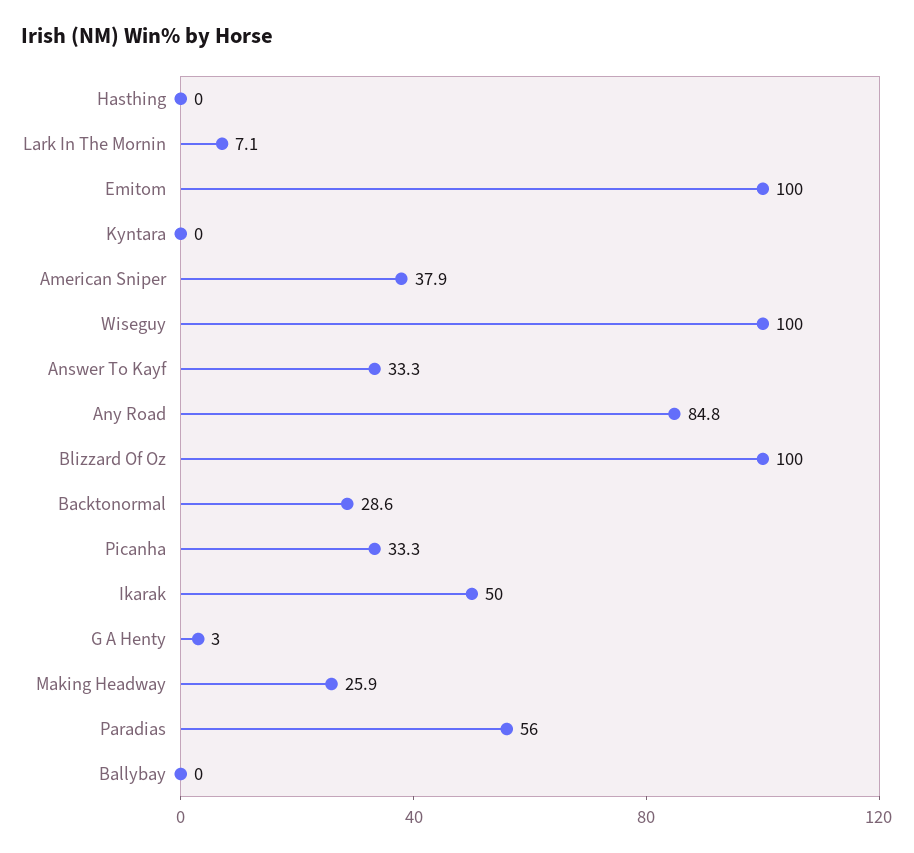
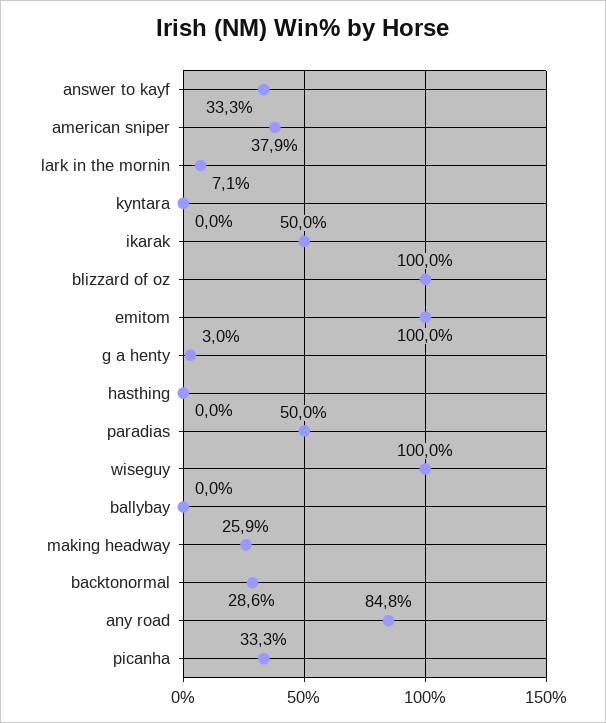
  {
    "Hasthing": 0,
    "Lark In The Mornin": 7.1,
    "Emitom": 100,
    "Kyntara": 0,
    "American Sniper": 37.9,
    "Wiseguy": 100,
    "Answer To Kayf": 33.3,
    "Any Road": 84.8,
    "Blizzard Of Oz": 100,
    "Backtonormal": 28.6,
    "Picanha": 33.3,
    "Ikarak": 50,
    "G A Henty": 3,
    "Making Headway": 25.9,
-   "Paradias": 56,
+   "Paradias": 50,
    "Ballybay": 0
  }

